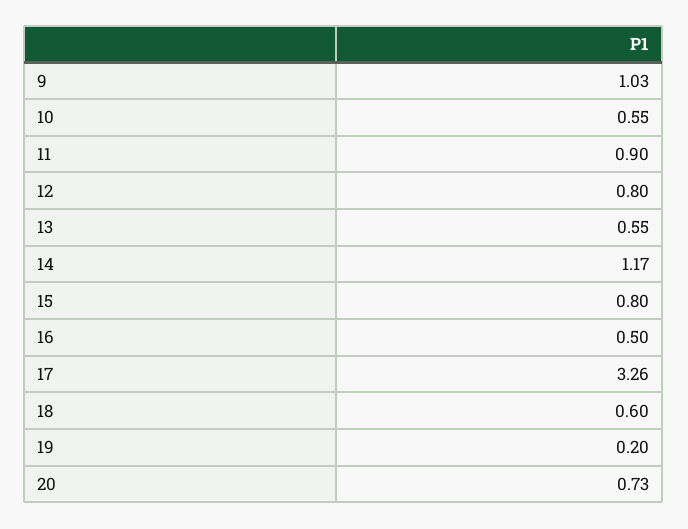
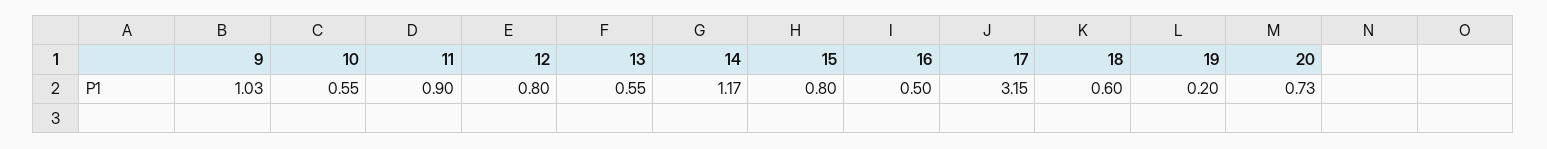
  {
    "9": 1.03,
    "10": 0.55,
    "11": 0.9,
    "12": 0.8,
    "13": 0.55,
    "14": 1.17,
    "15": 0.8,
    "16": 0.5,
-   "17": 3.26,
+   "17": 3.15,
    "18": 0.6,
    "19": 0.2,
    "20": 0.73
  }

